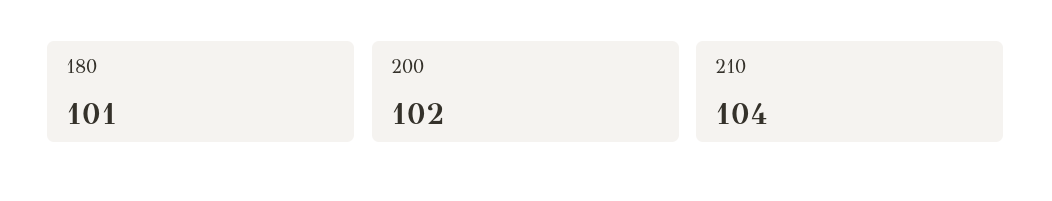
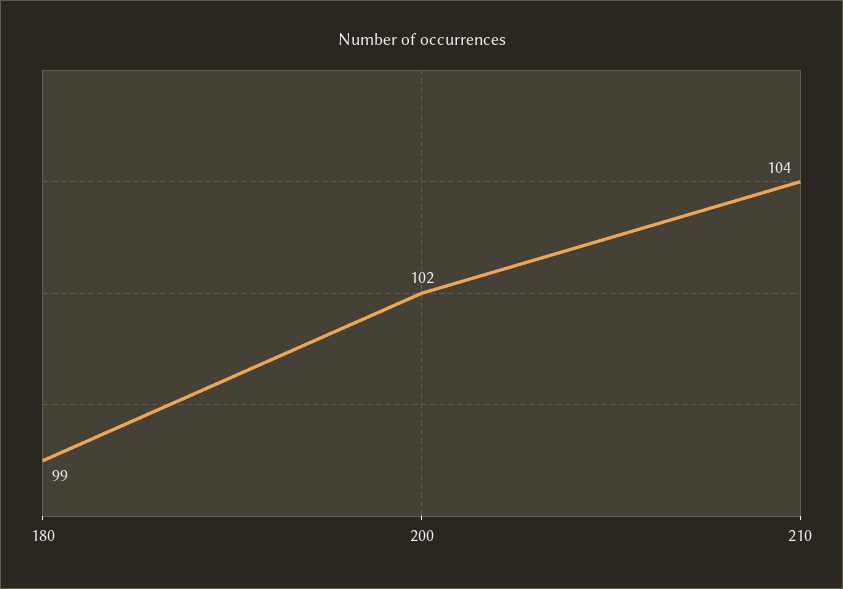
  {
-   "180": 101,
+   "180": 99,
    "200": 102,
    "210": 104
  }

